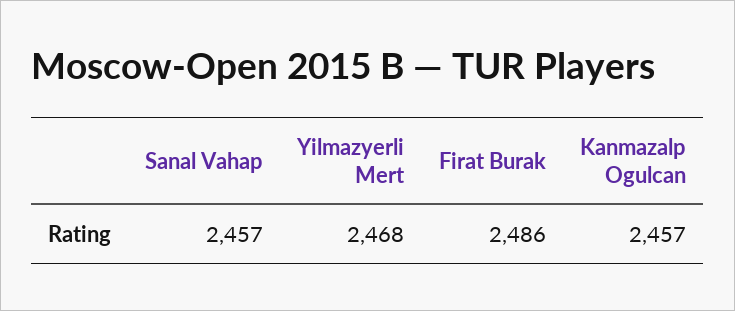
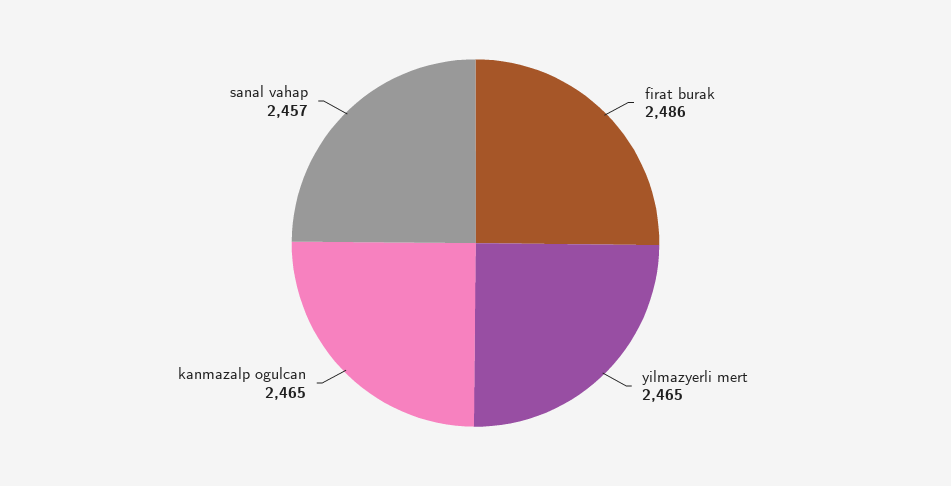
  {
    "Sanal Vahap": 2457,
-   "Yilmazyerli Mert": 2468,
+   "Yilmazyerli Mert": 2465,
    "Firat Burak": 2486,
-   "Kanmazalp Ogulcan": 2457
+   "Kanmazalp Ogulcan": 2465
  }

